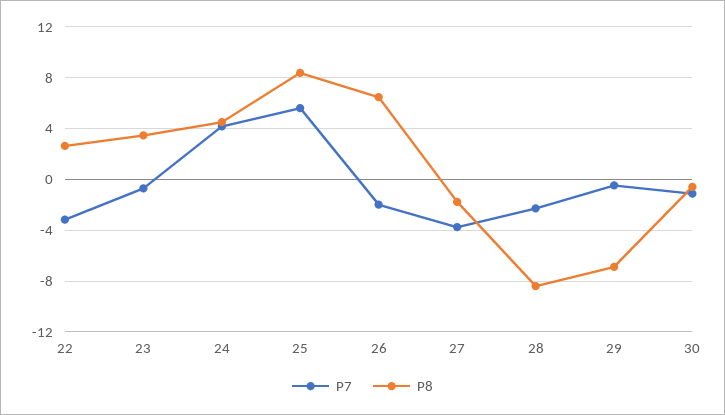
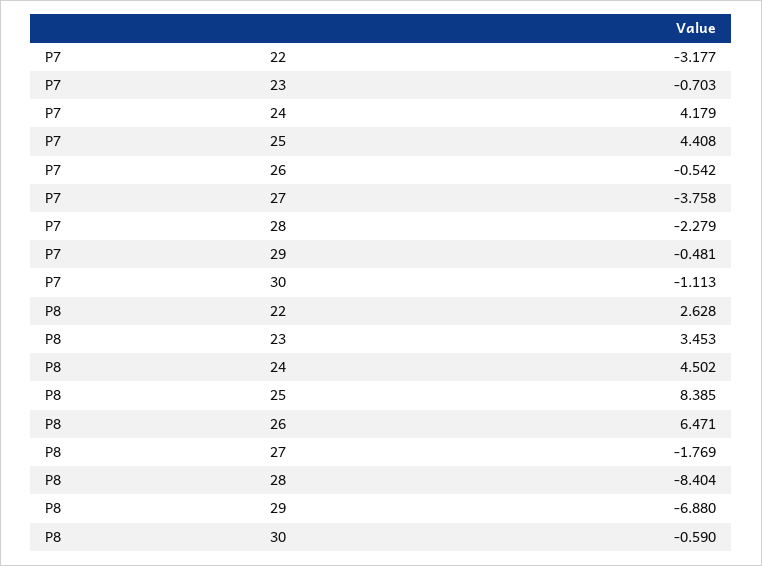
  {
    "P7": {
      "22": -3.177,
      "23": -0.703,
      "24": 4.179,
-     "25": 5.5,
+     "25": 4.408,
-     "26": -2,
+     "26": -0.542,
      "27": -3.758,
      "28": -2.279,
      "29": -0.481,
      "30": -1.113
    },
    "P8": {
      "22": 2.628,
      "23": 3.453,
      "24": 4.502,
      "25": 8.385,
      "26": 6.471,
      "27": -1.769,
      "28": -8.404,
      "29": -6.88,
      "30": -0.59
    }
  }

